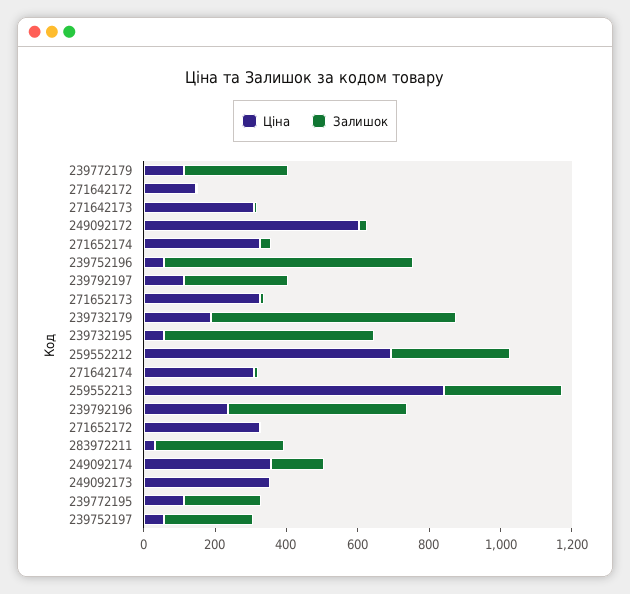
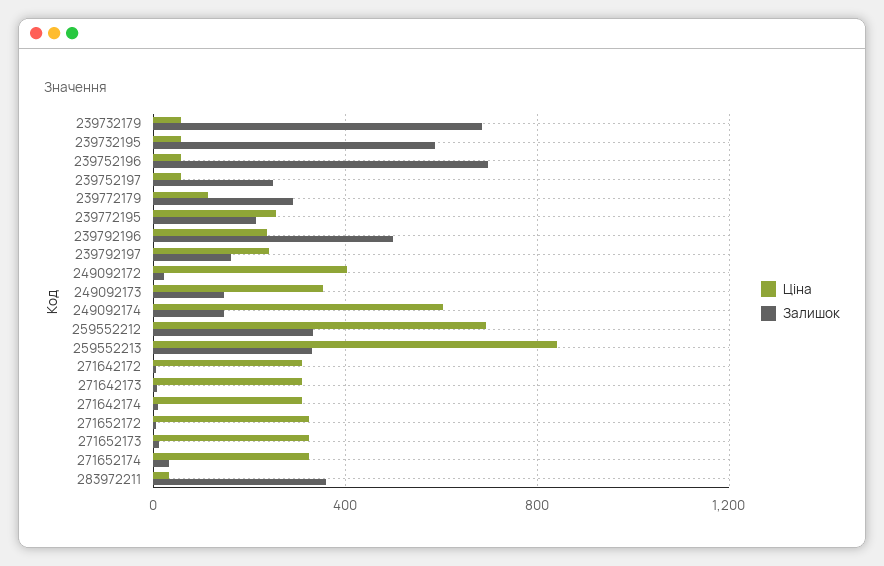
  {
    "Ціна": {
      "239772179": 100,
-     "271642172": 150,
+     "271642172": 300,
      "271642173": 300,
-     "249092172": 600,
+     "249092172": 400,
      "271652174": 300,
      "239752196": 50,
-     "239792197": 100,
+     "239792197": 250,
      "271652173": 300,
-     "239732179": 200,
+     "239732179": 50,
      "239732195": 50,
      "259552212": 700,
      "271642174": 300,
      "259552213": 850,
      "239792196": 250,
      "271652172": 300,
      "283972211": 50,
-     "249092174": 350,
+     "249092174": 600,
      "249092173": 350,
-     "239772195": 100,
+     "239772195": 250,
      "239752197": 50
    },
    "Залишок": {
      "239772179": 300,
      "271642172": 0,
      "271642173": 0,
      "249092172": 0,
      "271652174": 50,
      "239752196": 700,
-     "239792197": 300,
+     "239792197": 150,
      "271652173": 0,
      "239732179": 700,
      "239732195": 600,
      "259552212": 350,
      "271642174": 0,
      "259552213": 350,
      "239792196": 500,
      "271652172": 0,
      "283972211": 350,
      "249092174": 150,
-     "249092173": 0,
+     "249092173": 150,
      "239772195": 200,
      "239752197": 250
    }
  }

